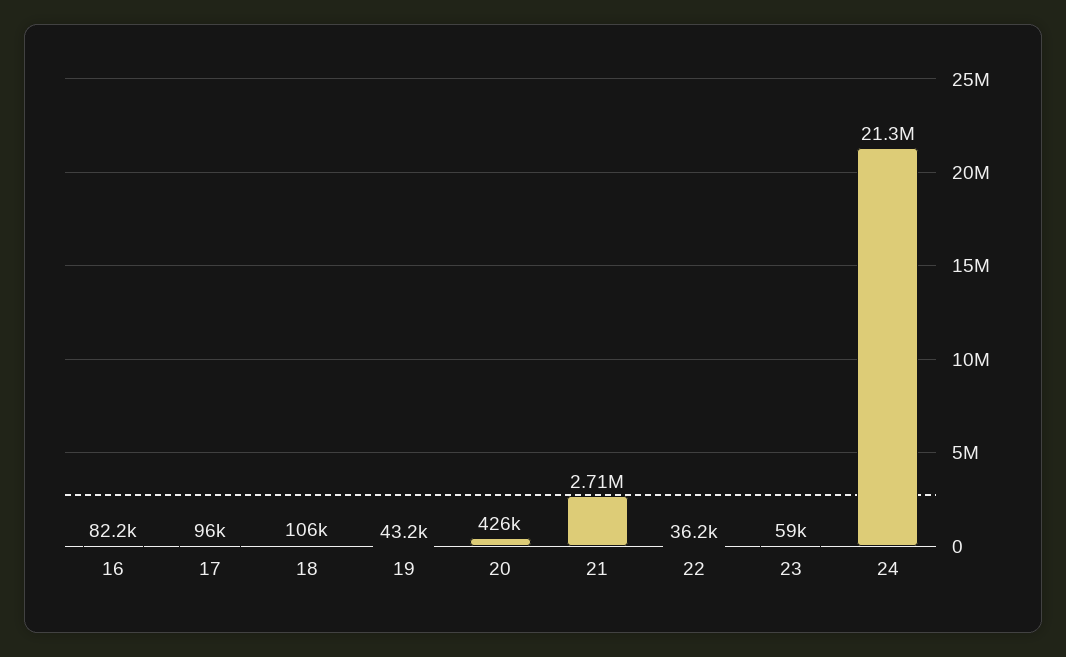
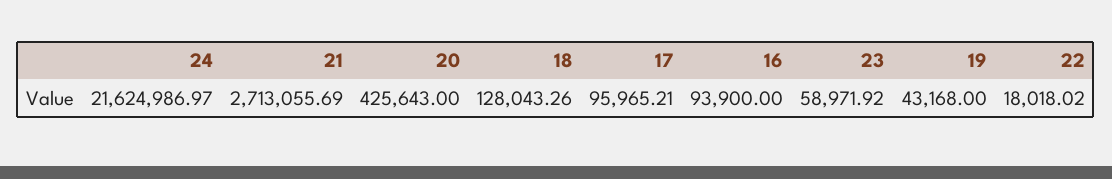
  {
-   "16": 82200,
+   "16": 93900,
    "17": 95965.21,
-   "18": 106000,
+   "18": 128043.26,
    "19": 43168,
    "20": 425643,
    "21": 2713055.69,
-   "22": 36200,
+   "22": 18018.02,
    "23": 58971.92,
-   "24": 21300000
+   "24": 21624986.97
  }

